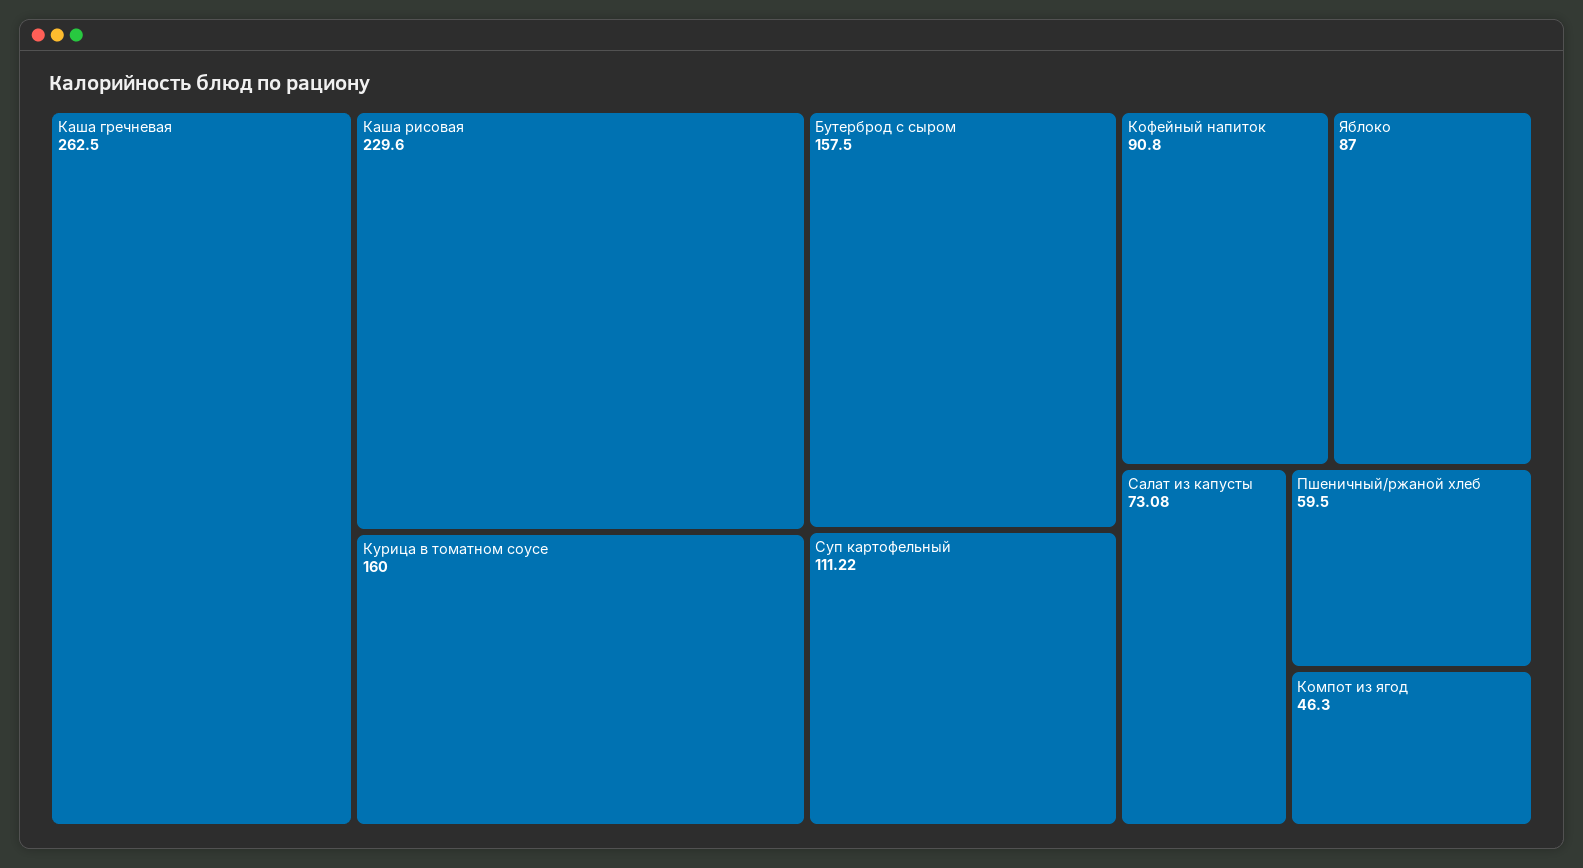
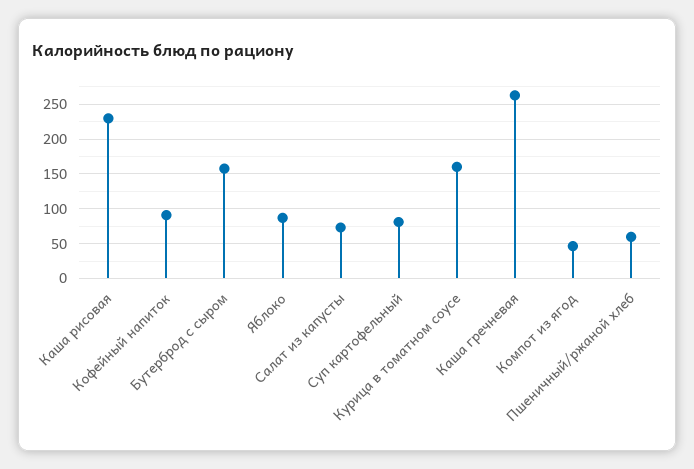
  {
    "Каша гречневая": 262.5,
    "Каша рисовая": 229.6,
    "Курица в томатном соусе": 160,
    "Бутерброд с сыром": 157.5,
-   "Суп картофельный": 111.22,
+   "Суп картофельный": 80,
    "Кофейный напиток": 90.8,
    "Яблоко": 87,
    "Салат из капусты": 73.08,
    "Пшеничный/ржаной хлеб": 59.5,
    "Компот из ягод": 46.3
  }

